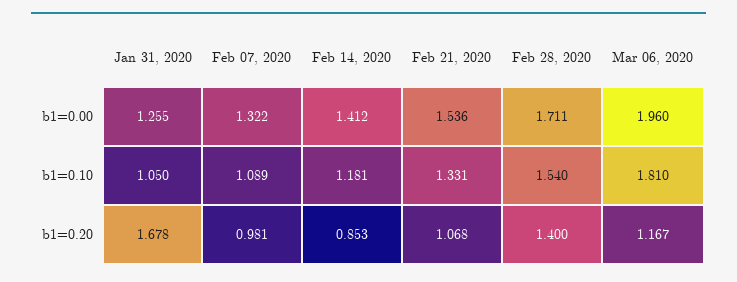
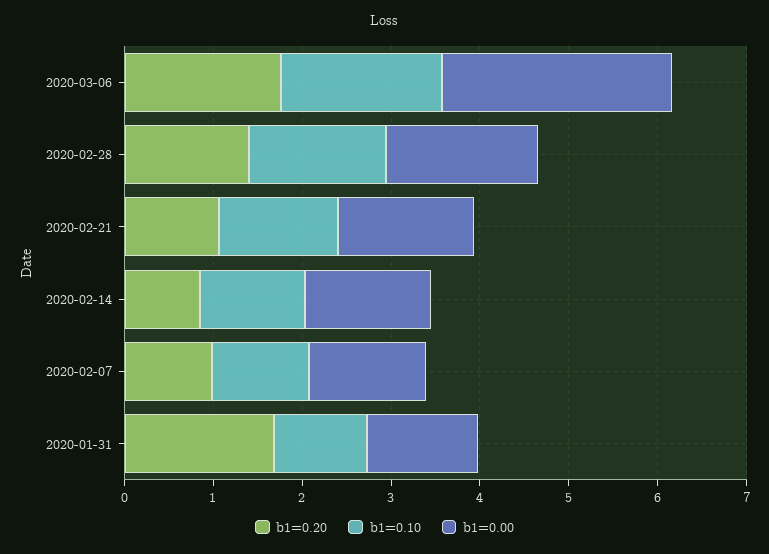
  {
    "b1=0.00": {
      "Jan 31, 2020": 1.255,
      "Feb 07, 2020": 1.322,
      "Feb 14, 2020": 1.412,
      "Feb 21, 2020": 1.536,
      "Feb 28, 2020": 1.711,
-     "Mar 06, 2020": 1.96
+     "Mar 06, 2020": 2.6
    },
    "b1=0.10": {
      "Jan 31, 2020": 1.05,
      "Feb 07, 2020": 1.089,
      "Feb 14, 2020": 1.181,
      "Feb 21, 2020": 1.331,
      "Feb 28, 2020": 1.54,
      "Mar 06, 2020": 1.81
    },
    "b1=0.20": {
      "Jan 31, 2020": 1.678,
      "Feb 07, 2020": 0.981,
      "Feb 14, 2020": 0.853,
      "Feb 21, 2020": 1.068,
      "Feb 28, 2020": 1.4,
-     "Mar 06, 2020": 1.167
+     "Mar 06, 2020": 1.8
    }
  }

